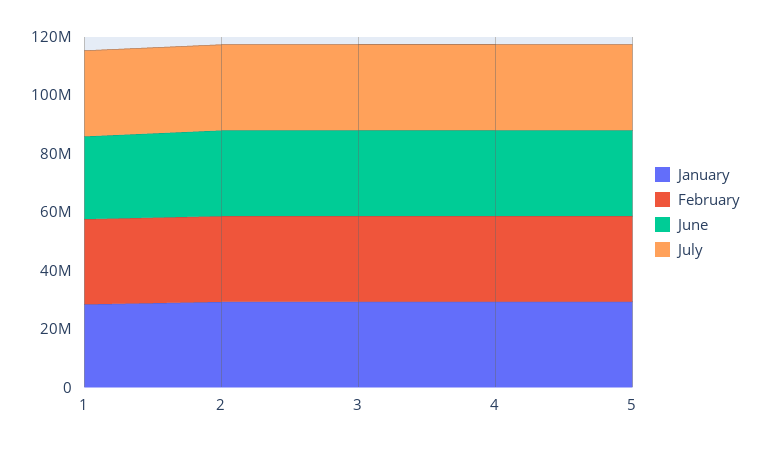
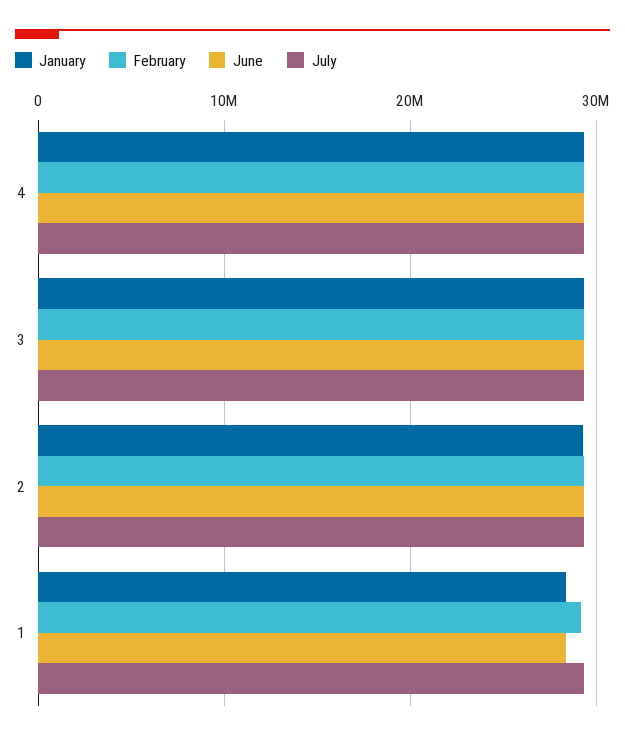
  {
    "January": {
      "1": 28000000,
      "2": 29000000,
      "3": 29000000,
-     "4": 29000000,
+     "4": 29000000
-     "5": 30000000
    },
    "February": {
      "1": 29000000,
      "2": 29000000,
      "3": 29000000,
-     "4": 29000000,
+     "4": 29000000
-     "5": 30000000
    },
    "June": {
      "1": 28000000,
      "2": 29000000,
      "3": 29000000,
-     "4": 29000000,
+     "4": 29000000
-     "5": 30000000
    },
    "July": {
      "1": 29000000,
      "2": 29000000,
      "3": 29000000,
-     "4": 29000000,
+     "4": 29000000
-     "5": 30000000
    }
  }

